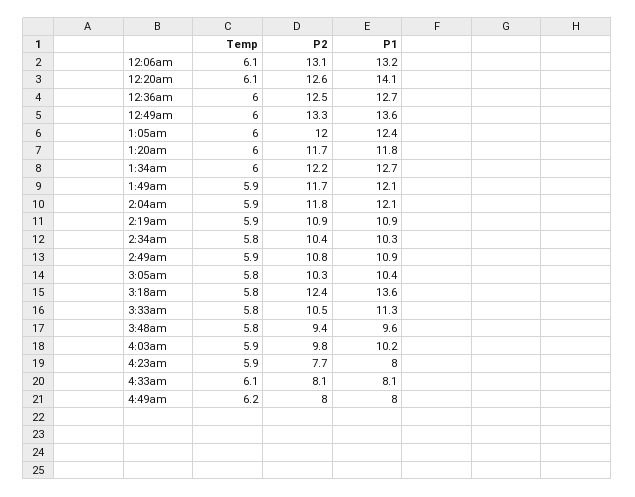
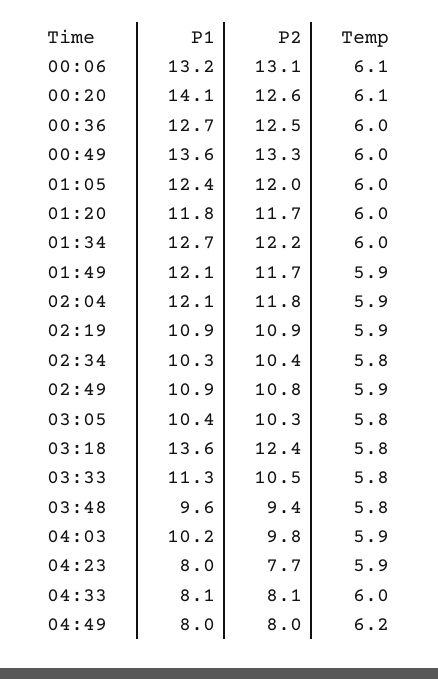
  {
    "Temp": {
      "12:06am": 6.1,
      "12:20am": 6.1,
      "12:36am": 6,
      "12:49am": 6,
      "1:05am": 6,
      "1:20am": 6,
      "1:34am": 6,
      "1:49am": 5.9,
      "2:04am": 5.9,
      "2:19am": 5.9,
      "2:34am": 5.8,
      "2:49am": 5.9,
      "3:05am": 5.8,
      "3:18am": 5.8,
      "3:33am": 5.8,
      "3:48am": 5.8,
      "4:03am": 5.9,
      "4:23am": 5.9,
-     "4:33am": 6.1,
+     "4:33am": 6,
      "4:49am": 6.2
    },
    "P2": {
      "12:06am": 13.1,
      "12:20am": 12.6,
      "12:36am": 12.5,
      "12:49am": 13.3,
      "1:05am": 12,
      "1:20am": 11.7,
      "1:34am": 12.2,
      "1:49am": 11.7,
      "2:04am": 11.8,
      "2:19am": 10.9,
      "2:34am": 10.4,
      "2:49am": 10.8,
      "3:05am": 10.3,
      "3:18am": 12.4,
      "3:33am": 10.5,
      "3:48am": 9.4,
      "4:03am": 9.8,
      "4:23am": 7.7,
      "4:33am": 8.1,
      "4:49am": 8
    },
    "P1": {
      "12:06am": 13.2,
      "12:20am": 14.1,
      "12:36am": 12.7,
      "12:49am": 13.6,
      "1:05am": 12.4,
      "1:20am": 11.8,
      "1:34am": 12.7,
      "1:49am": 12.1,
      "2:04am": 12.1,
      "2:19am": 10.9,
      "2:34am": 10.3,
      "2:49am": 10.9,
      "3:05am": 10.4,
      "3:18am": 13.6,
      "3:33am": 11.3,
      "3:48am": 9.6,
      "4:03am": 10.2,
      "4:23am": 8,
      "4:33am": 8.1,
      "4:49am": 8
    }
  }

